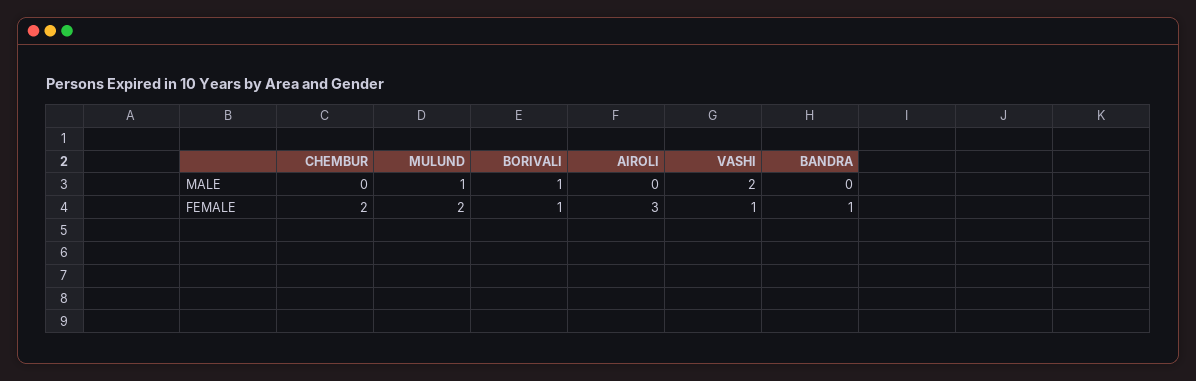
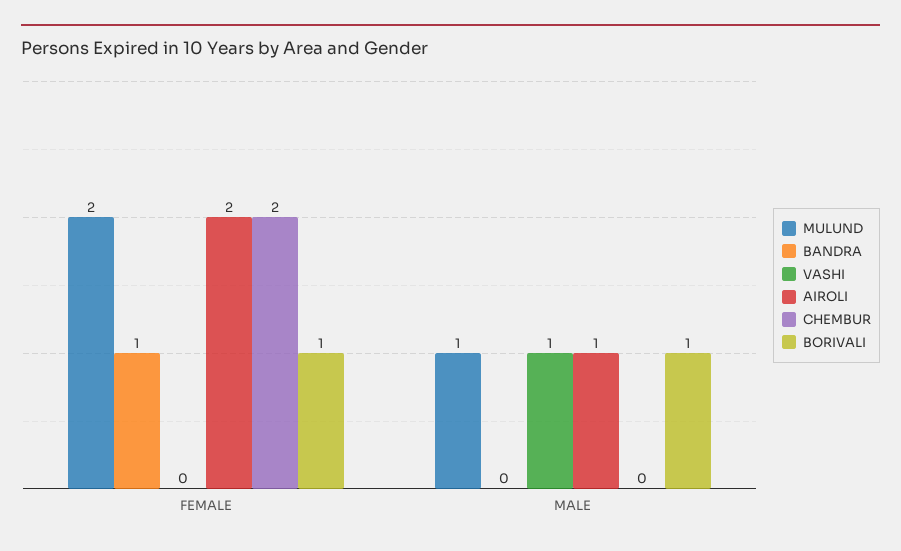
  {
    "CHEMBUR": {
      "MALE": 0,
      "FEMALE": 2
    },
    "MULUND": {
      "MALE": 1,
      "FEMALE": 2
    },
    "BORIVALI": {
      "MALE": 1,
      "FEMALE": 1
    },
    "AIROLI": {
-     "MALE": 0,
+     "MALE": 1,
-     "FEMALE": 3
+     "FEMALE": 2
    },
    "VASHI": {
-     "MALE": 2,
+     "MALE": 1,
-     "FEMALE": 1
+     "FEMALE": 0
    },
    "BANDRA": {
      "MALE": 0,
      "FEMALE": 1
    }
  }

